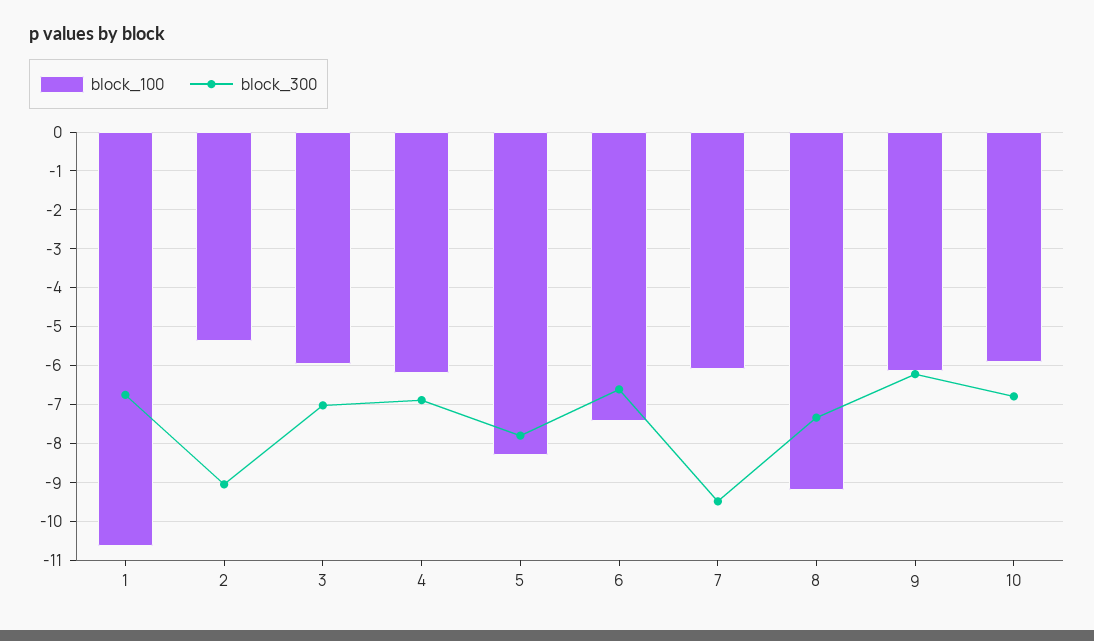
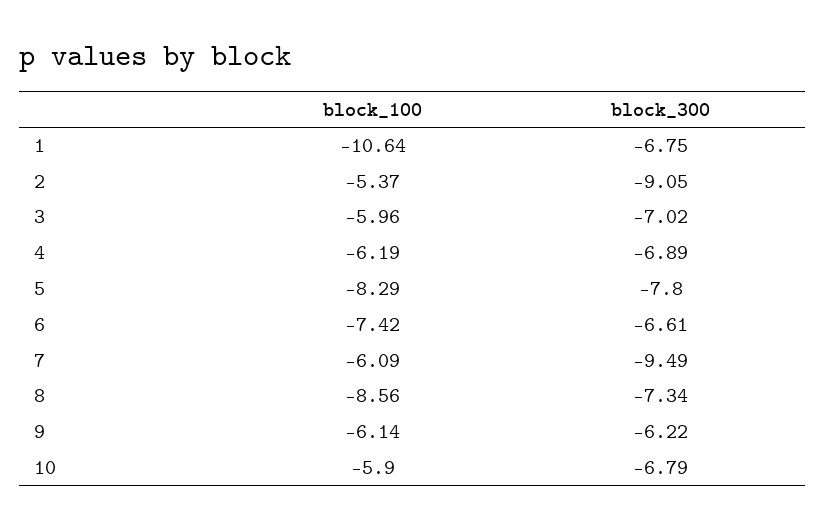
  {
    "block_100": {
      "1": -10.64,
      "2": -5.37,
      "3": -5.96,
      "4": -6.19,
      "5": -8.29,
      "6": -7.42,
      "7": -6.09,
-     "8": -9.2,
+     "8": -8.56,
      "9": -6.14,
      "10": -5.9
    },
    "block_300": {
      "1": -6.75,
      "2": -9.05,
      "3": -7.02,
      "4": -6.89,
      "5": -7.8,
      "6": -6.61,
      "7": -9.49,
      "8": -7.34,
      "9": -6.22,
      "10": -6.79
    }
  }

